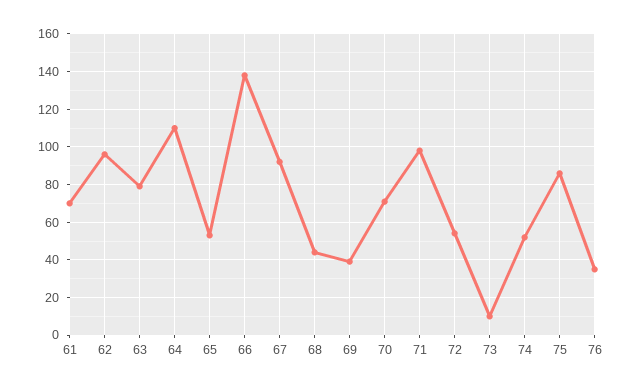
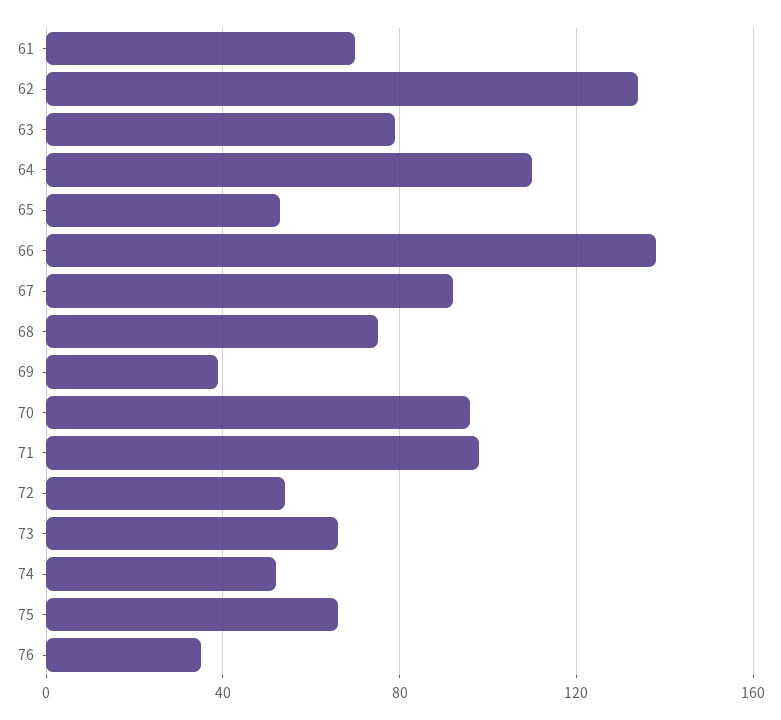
  {
    "61": 70,
-   "62": 95,
+   "62": 135,
    "63": 80,
    "64": 110,
    "65": 55,
    "66": 140,
    "67": 90,
-   "68": 45,
+   "68": 75,
    "69": 40,
-   "70": 70,
+   "70": 95,
    "71": 100,
    "72": 55,
-   "73": 10,
+   "73": 65,
    "74": 50,
-   "75": 85,
+   "75": 65,
    "76": 35
  }

